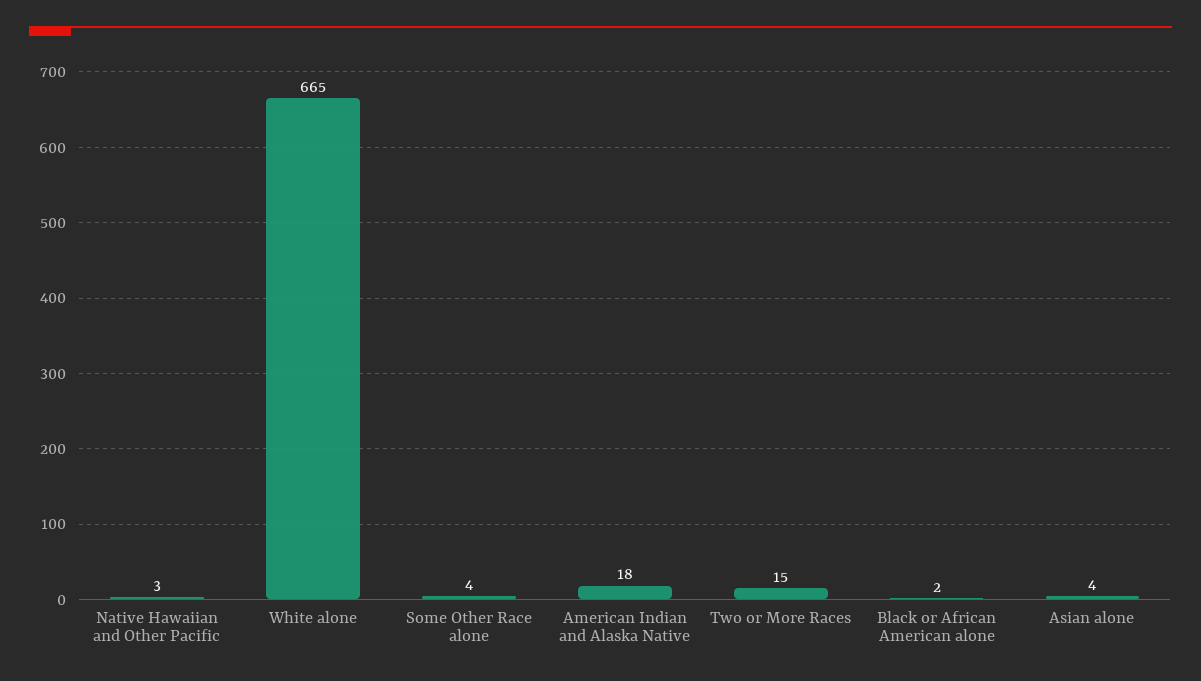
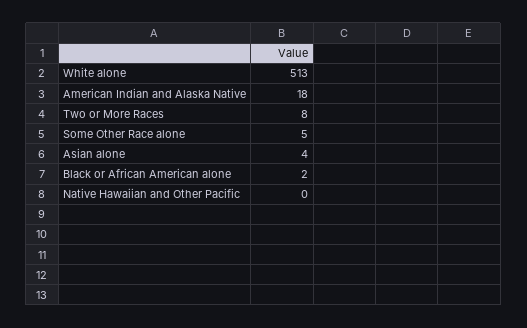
  {
-   "Native Hawaiian and Other Pacific": 3,
+   "Native Hawaiian and Other Pacific": 0,
-   "White alone": 665,
+   "White alone": 513,
-   "Some Other Race alone": 4,
+   "Some Other Race alone": 5,
    "American Indian and Alaska Native": 18,
-   "Two or More Races": 15,
+   "Two or More Races": 8,
    "Black or African American alone": 2,
    "Asian alone": 4
  }

